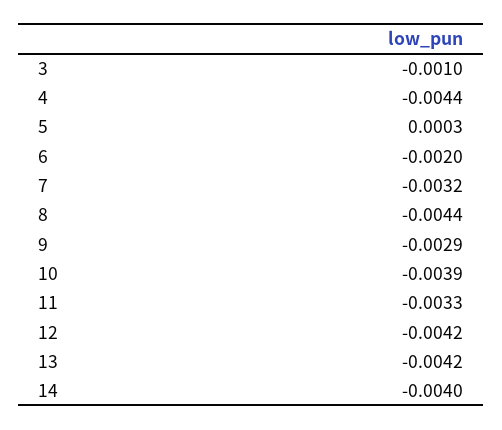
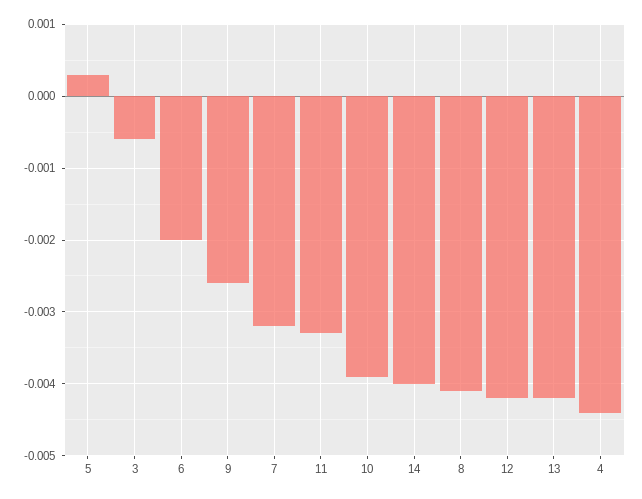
  {
-   "3": -0.001,
+   "3": -0.0006,
    "4": -0.0044,
    "5": 0.0003,
    "6": -0.002,
    "7": -0.0032,
-   "8": -0.0044,
+   "8": -0.0041,
-   "9": -0.0029,
+   "9": -0.0026,
    "10": -0.0039,
    "11": -0.0033,
    "12": -0.0042,
    "13": -0.0042,
    "14": -0.004
  }

